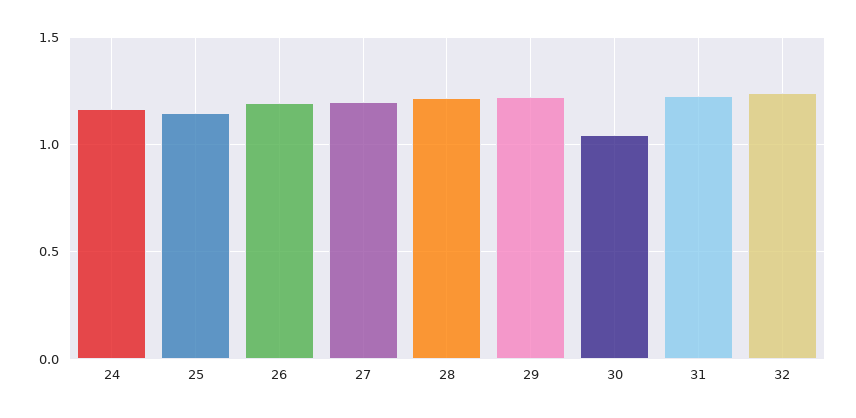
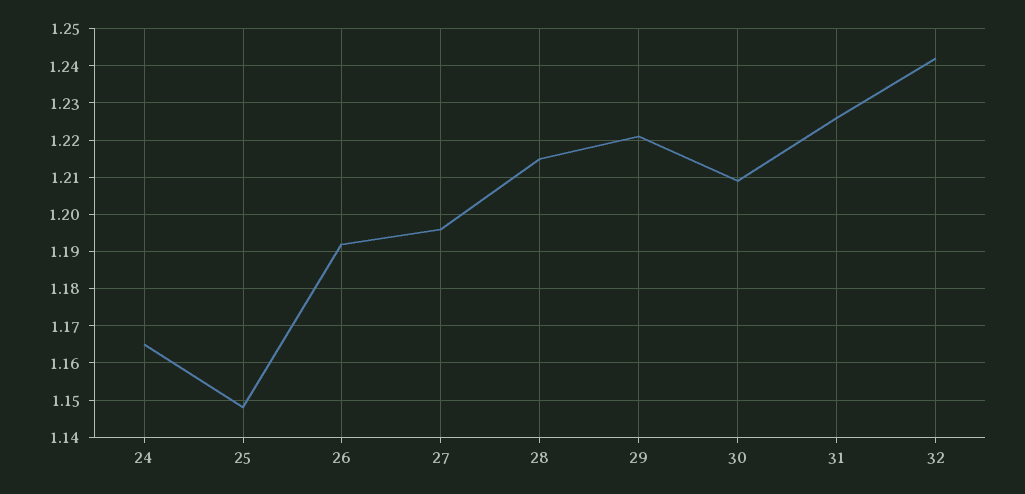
  {
    "24": 1.165,
    "25": 1.15,
    "26": 1.19,
    "27": 1.195,
    "28": 1.215,
    "29": 1.22,
-   "30": 1.05,
+   "30": 1.21,
    "31": 1.225,
    "32": 1.24
  }

